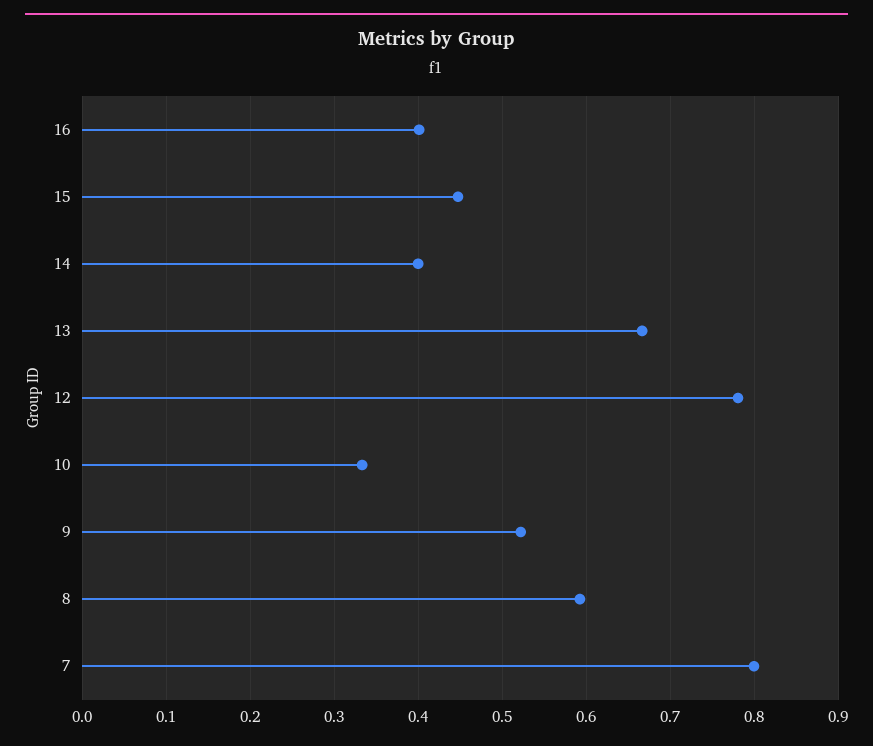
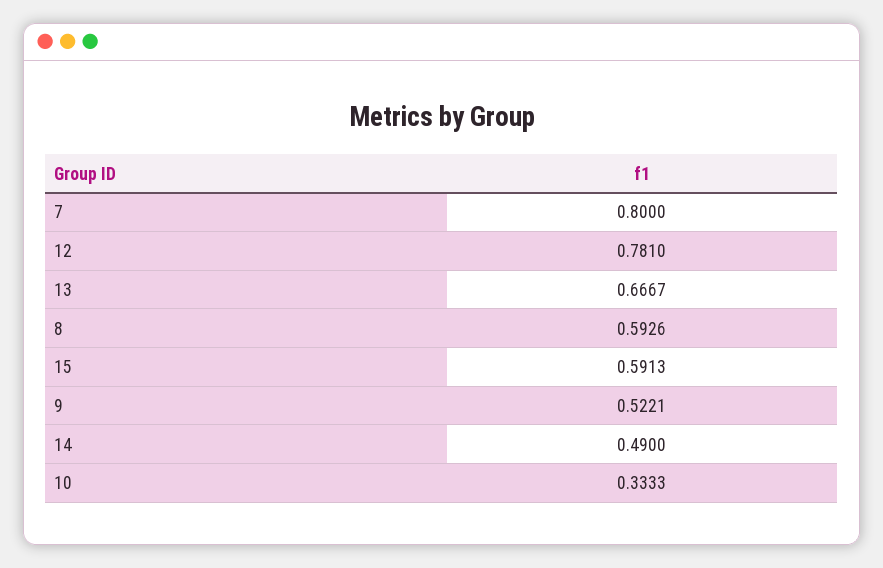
  {
-   "16": 0.4,
-   "15": 0.45,
+   "15": 0.5913,
-   "14": 0.4,
+   "14": 0.49,
    "13": 0.6667,
    "12": 0.781,
    "10": 0.3333,
    "9": 0.5221,
    "8": 0.5926,
    "7": 0.8
  }

